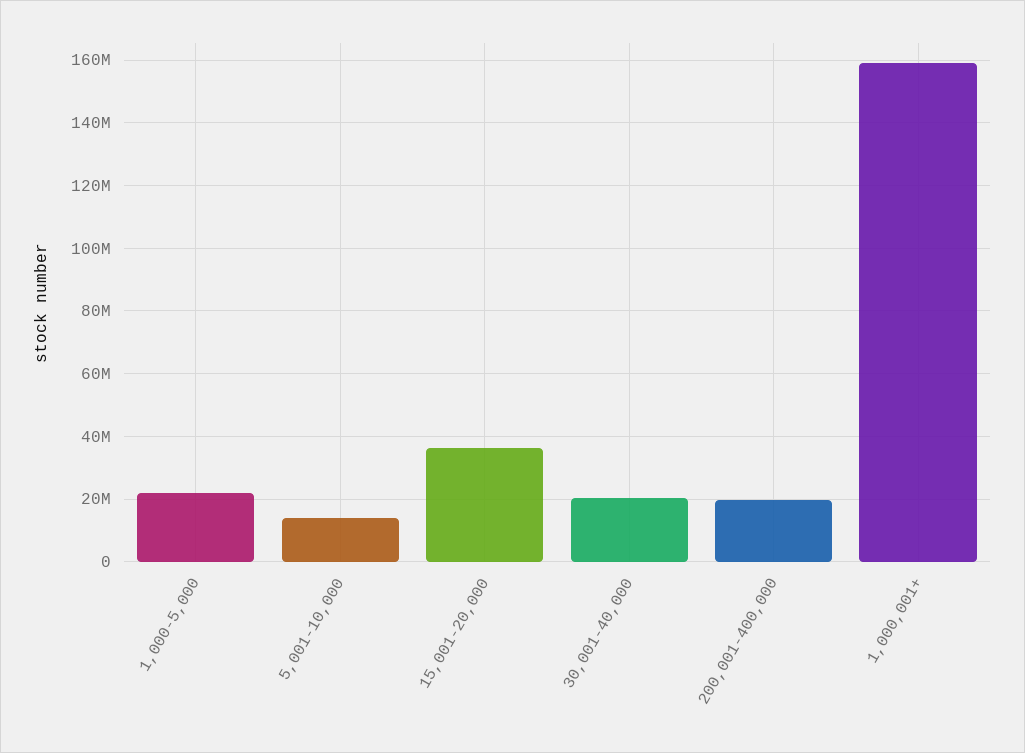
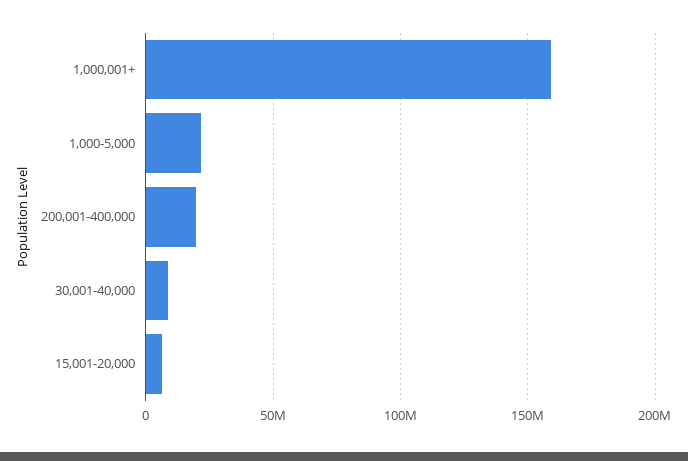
  {
    "1,000-5,000": 22000000,
-   "5,001-10,000": 14000000,
-   "15,001-20,000": 36000000,
+   "15,001-20,000": 5000000,
-   "30,001-40,000": 20000000,
+   "30,001-40,000": 10000000,
    "200,001-400,000": 20000000,
    "1,000,001+": 158000000
  }

